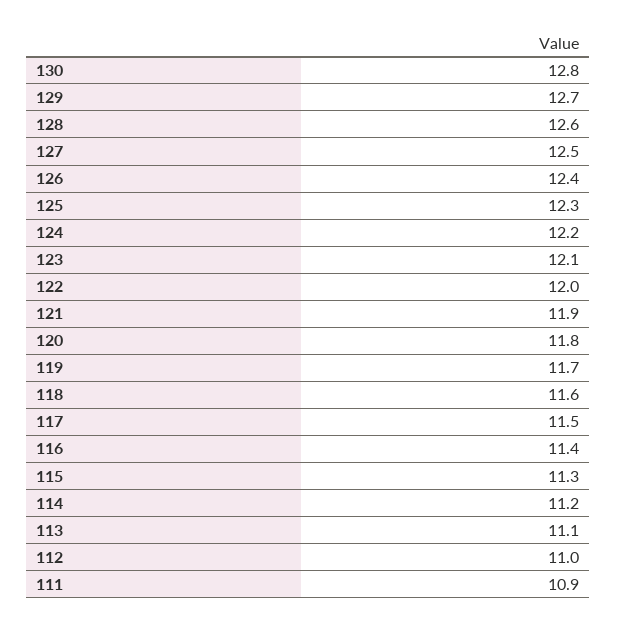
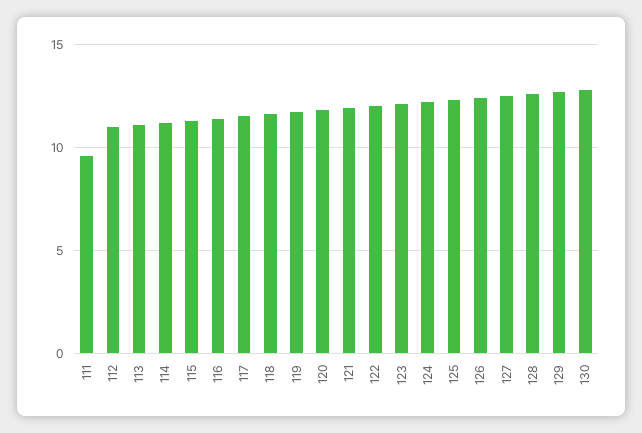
  {
    "130": 12.8,
    "129": 12.7,
    "128": 12.6,
    "127": 12.5,
    "126": 12.4,
    "125": 12.3,
    "124": 12.2,
    "123": 12.1,
    "122": 12,
    "121": 11.9,
    "120": 11.8,
    "119": 11.7,
    "118": 11.6,
    "117": 11.5,
    "116": 11.4,
    "115": 11.3,
    "114": 11.2,
    "113": 11.1,
    "112": 11,
-   "111": 10.9
+   "111": 9.5
  }

